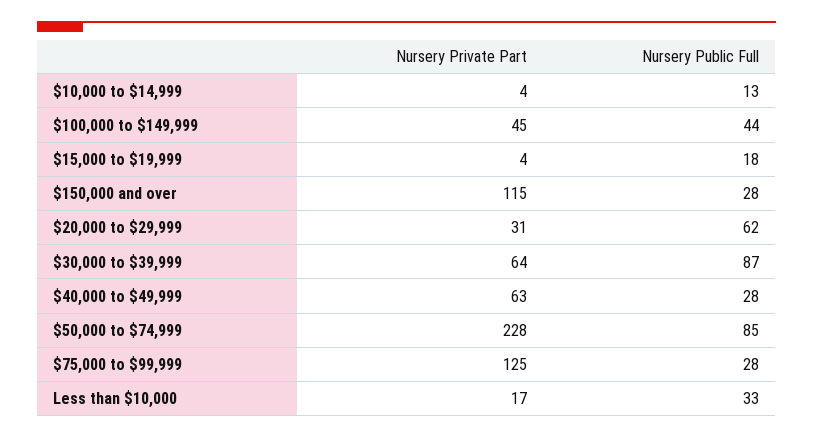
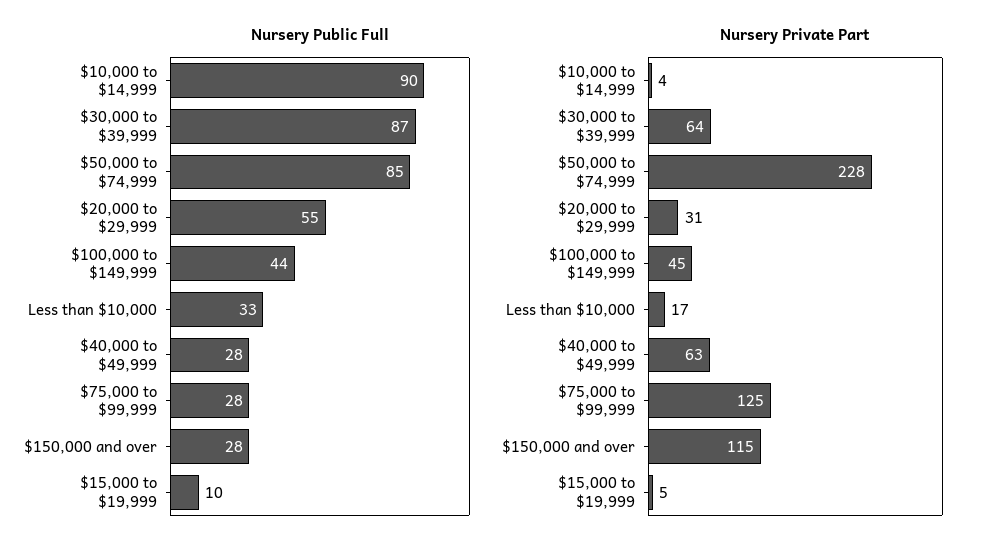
  {
    "Nursery Private Part": {
      "$10,000 to $14,999": 4,
      "$100,000 to $149,999": 45,
-     "$15,000 to $19,999": 4,
+     "$15,000 to $19,999": 5,
      "$150,000 and over": 115,
      "$20,000 to $29,999": 31,
      "$30,000 to $39,999": 64,
      "$40,000 to $49,999": 63,
      "$50,000 to $74,999": 228,
      "$75,000 to $99,999": 125,
      "Less than $10,000": 17
    },
    "Nursery Public Full": {
-     "$10,000 to $14,999": 13,
+     "$10,000 to $14,999": 90,
      "$100,000 to $149,999": 44,
-     "$15,000 to $19,999": 18,
+     "$15,000 to $19,999": 10,
      "$150,000 and over": 28,
-     "$20,000 to $29,999": 62,
+     "$20,000 to $29,999": 55,
      "$30,000 to $39,999": 87,
      "$40,000 to $49,999": 28,
      "$50,000 to $74,999": 85,
      "$75,000 to $99,999": 28,
      "Less than $10,000": 33
    }
  }

